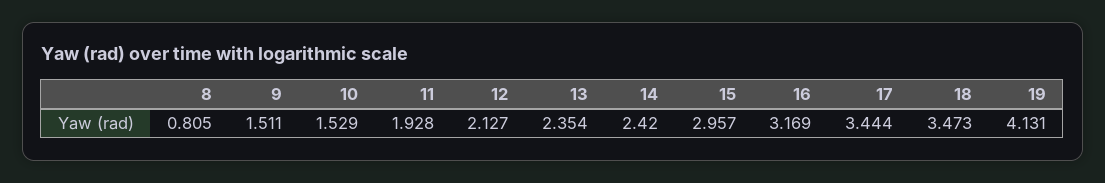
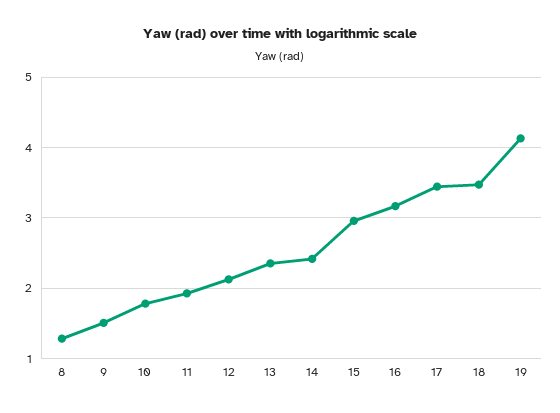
  {
-   "8": 0.805,
+   "8": 1.3,
    "9": 1.511,
-   "10": 1.529,
+   "10": 1.8,
    "11": 1.928,
    "12": 2.127,
    "13": 2.354,
    "14": 2.42,
    "15": 2.957,
    "16": 3.169,
    "17": 3.444,
    "18": 3.473,
    "19": 4.131
  }

